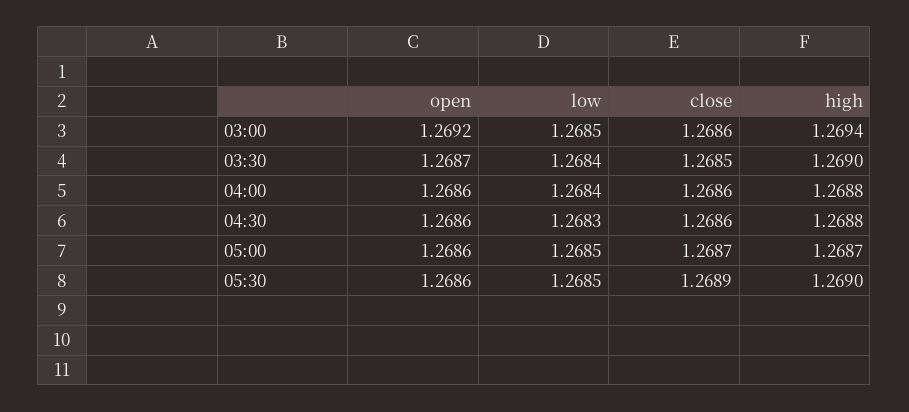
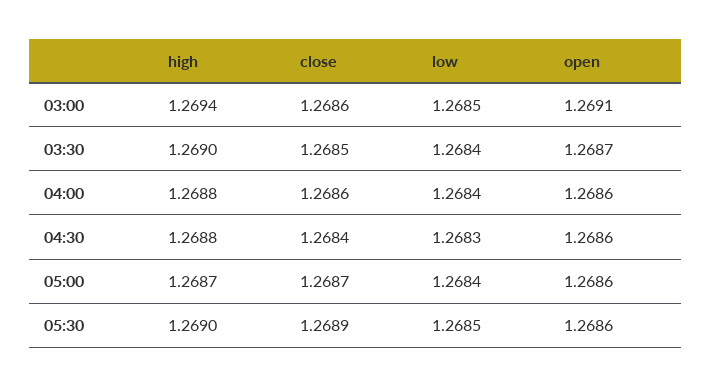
  {
    "open": {
-     "03:00": 1.2692,
+     "03:00": 1.2691,
      "03:30": 1.2687,
      "04:00": 1.2686,
      "04:30": 1.2686,
      "05:00": 1.2686,
      "05:30": 1.2686
    },
    "low": {
      "03:00": 1.2685,
      "03:30": 1.2684,
      "04:00": 1.2684,
      "04:30": 1.2683,
-     "05:00": 1.2685,
+     "05:00": 1.2684,
      "05:30": 1.2685
    },
    "close": {
      "03:00": 1.2686,
      "03:30": 1.2685,
      "04:00": 1.2686,
-     "04:30": 1.2686,
+     "04:30": 1.2684,
      "05:00": 1.2687,
      "05:30": 1.2689
    },
    "high": {
      "03:00": 1.2694,
      "03:30": 1.269,
      "04:00": 1.2688,
      "04:30": 1.2688,
      "05:00": 1.2687,
      "05:30": 1.269
    }
  }

